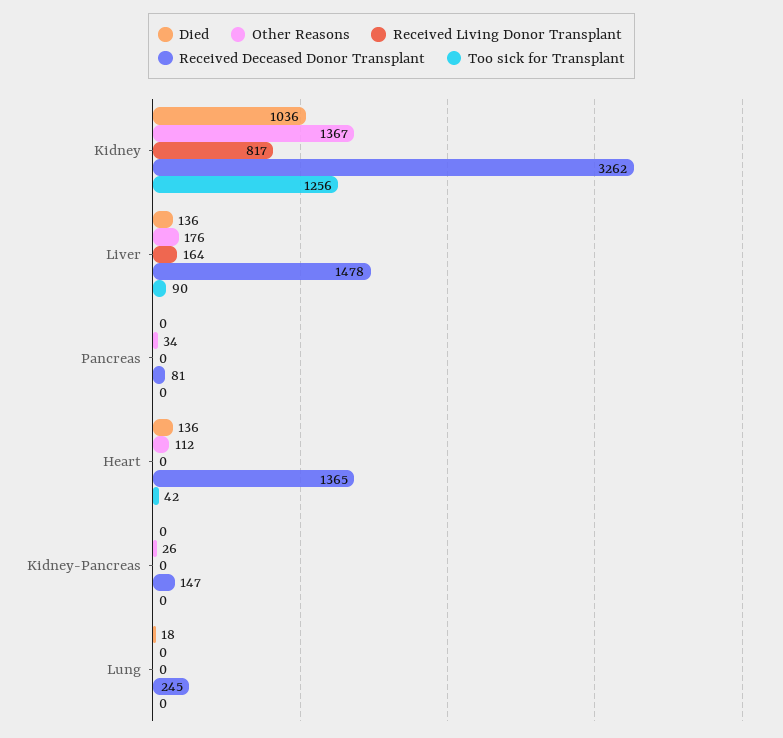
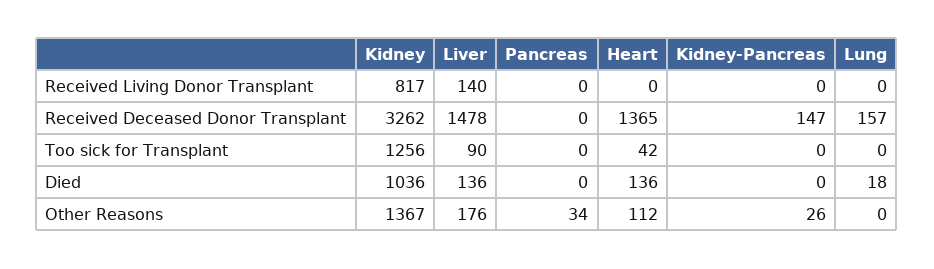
  {
    "Died": {
      "Kidney": 1036,
      "Liver": 136,
      "Pancreas": 0,
      "Heart": 136,
      "Kidney-Pancreas": 0,
      "Lung": 18
    },
    "Other Reasons": {
      "Kidney": 1367,
      "Liver": 176,
      "Pancreas": 34,
      "Heart": 112,
      "Kidney-Pancreas": 26,
      "Lung": 0
    },
    "Received Living Donor Transplant": {
      "Kidney": 817,
-     "Liver": 164,
+     "Liver": 140,
      "Pancreas": 0,
      "Heart": 0,
      "Kidney-Pancreas": 0,
      "Lung": 0
    },
    "Received Deceased Donor Transplant": {
      "Kidney": 3262,
      "Liver": 1478,
-     "Pancreas": 81,
+     "Pancreas": 0,
      "Heart": 1365,
      "Kidney-Pancreas": 147,
-     "Lung": 245
+     "Lung": 157
    },
    "Too sick for Transplant": {
      "Kidney": 1256,
      "Liver": 90,
      "Pancreas": 0,
      "Heart": 42,
      "Kidney-Pancreas": 0,
      "Lung": 0
    }
  }

